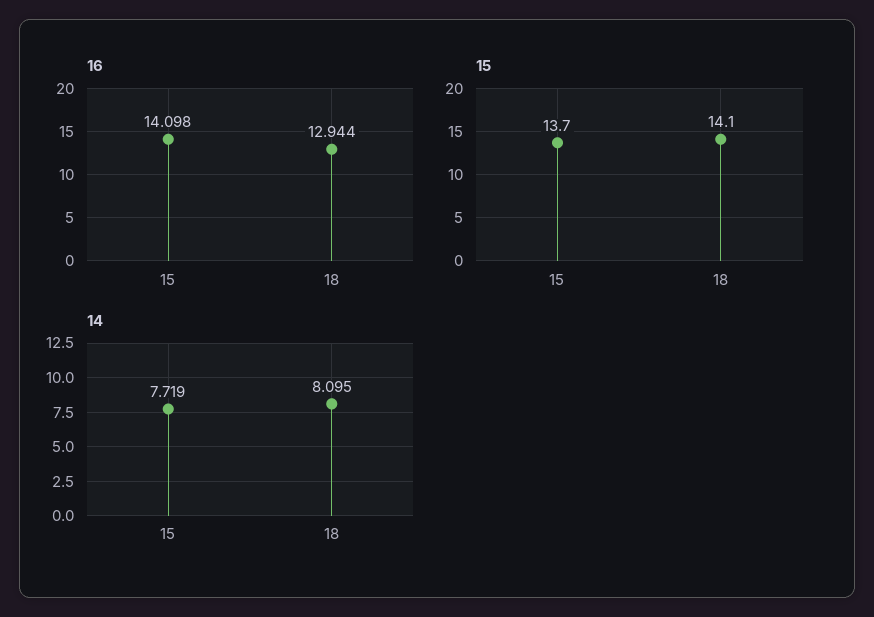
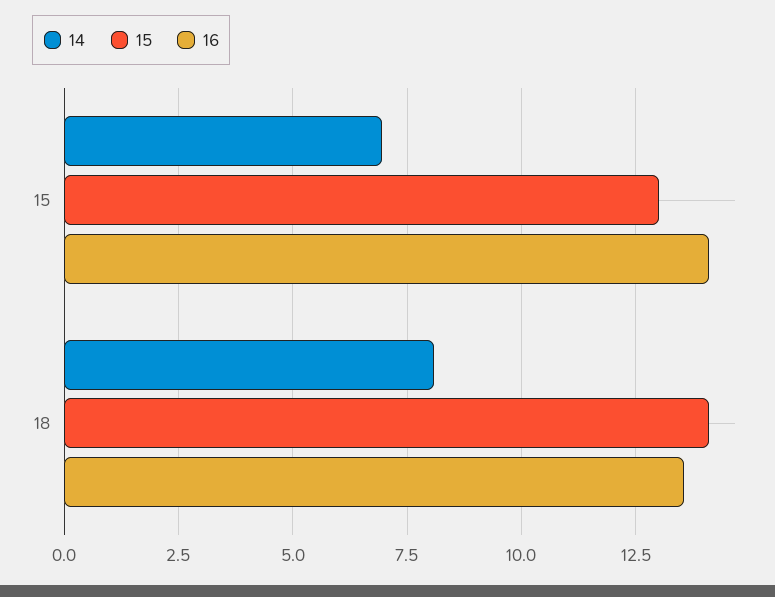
  {
    "16": {
      "15": 14.098,
-     "18": 12.944
+     "18": 13.5
    },
    "15": {
-     "15": 13.7,
+     "15": 13,
      "18": 14.1
    },
    "14": {
-     "15": 7.719,
+     "15": 7,
      "18": 8.095
    }
  }

